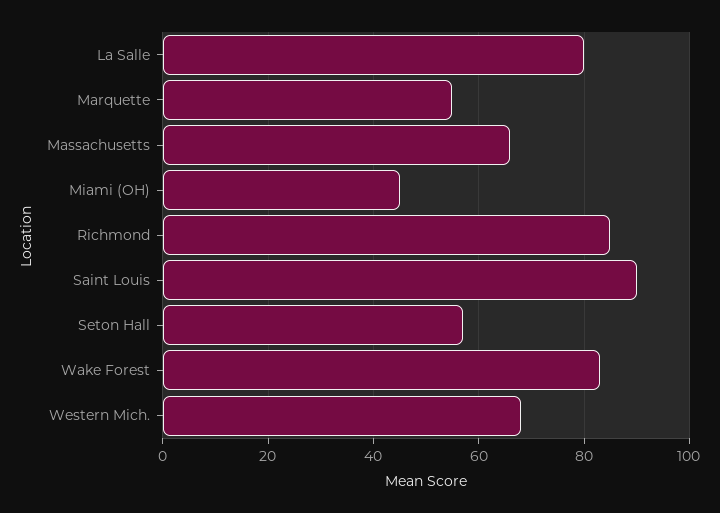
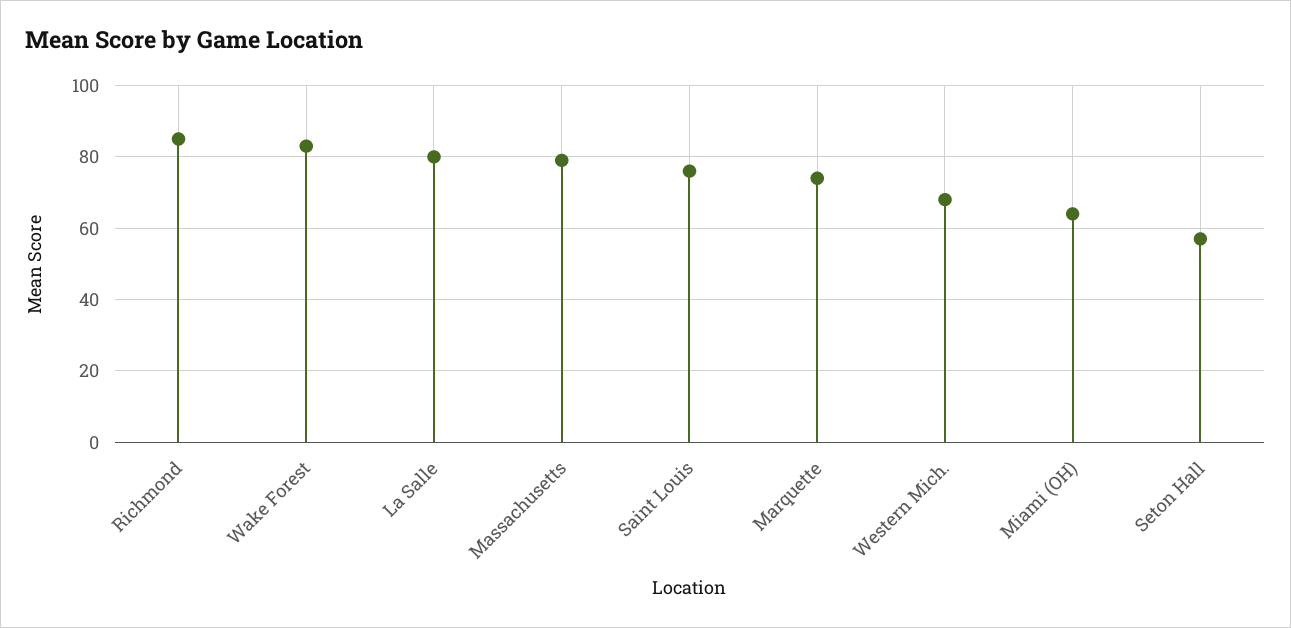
  {
    "La Salle": 80,
-   "Marquette": 55,
+   "Marquette": 75,
-   "Massachusetts": 65,
+   "Massachusetts": 80,
-   "Miami (OH)": 45,
+   "Miami (OH)": 65,
    "Richmond": 85,
-   "Saint Louis": 90,
+   "Saint Louis": 75,
    "Seton Hall": 55,
    "Wake Forest": 85,
    "Western Mich.": 70
  }

